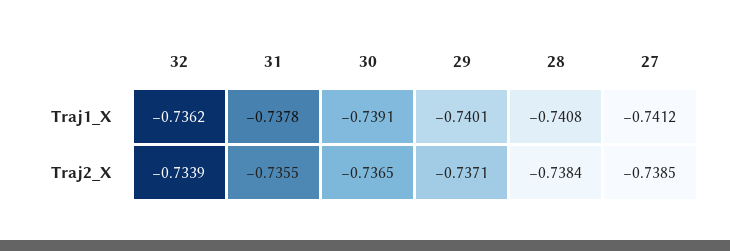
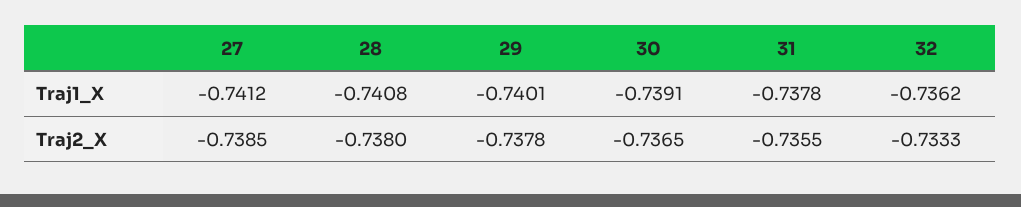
  {
    "32": {
      "Traj1_X": -0.7362,
-     "Traj2_X": -0.7339
+     "Traj2_X": -0.7333
    },
    "31": {
      "Traj1_X": -0.7378,
      "Traj2_X": -0.7355
    },
    "30": {
      "Traj1_X": -0.7391,
      "Traj2_X": -0.7365
    },
    "29": {
      "Traj1_X": -0.7401,
-     "Traj2_X": -0.7371
+     "Traj2_X": -0.7378
    },
    "28": {
      "Traj1_X": -0.7408,
-     "Traj2_X": -0.7384
+     "Traj2_X": -0.738
    },
    "27": {
      "Traj1_X": -0.7412,
      "Traj2_X": -0.7385
    }
  }

